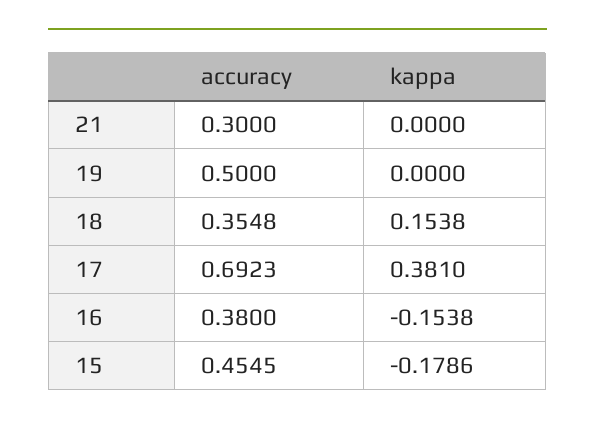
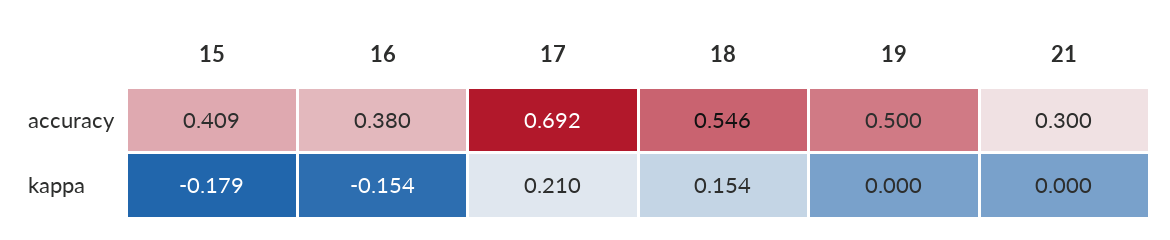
  {
    "accuracy": {
      "21": 0.3,
      "19": 0.5,
-     "18": 0.3548,
+     "18": 0.546,
      "17": 0.6923,
      "16": 0.38,
-     "15": 0.4545
+     "15": 0.409
    },
    "kappa": {
      "21": 0,
      "19": 0,
      "18": 0.1538,
-     "17": 0.381,
+     "17": 0.21,
      "16": -0.1538,
      "15": -0.1786
    }
  }

